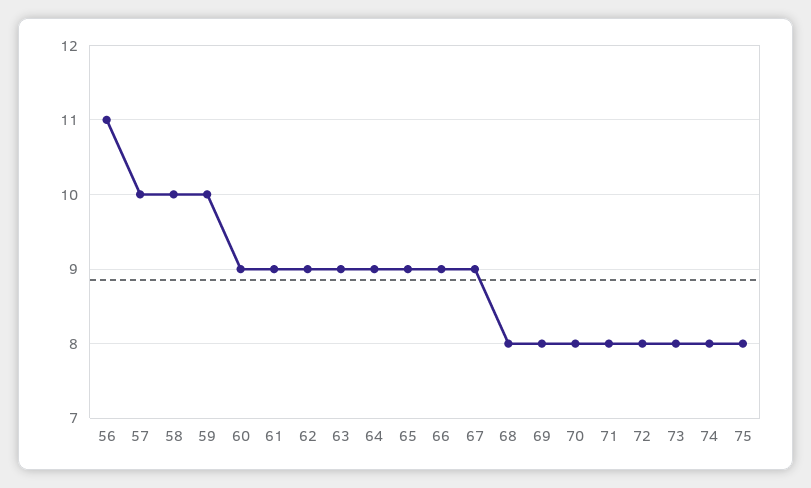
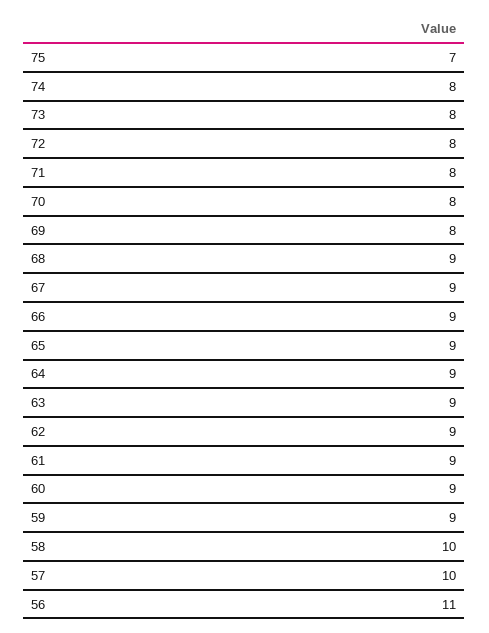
  {
    "56": 11,
    "57": 10,
    "58": 10,
-   "59": 10,
+   "59": 9,
    "60": 9,
    "61": 9,
    "62": 9,
    "63": 9,
    "64": 9,
    "65": 9,
    "66": 9,
    "67": 9,
-   "68": 8,
+   "68": 9,
    "69": 8,
    "70": 8,
    "71": 8,
    "72": 8,
    "73": 8,
    "74": 8,
-   "75": 8
+   "75": 7
  }

